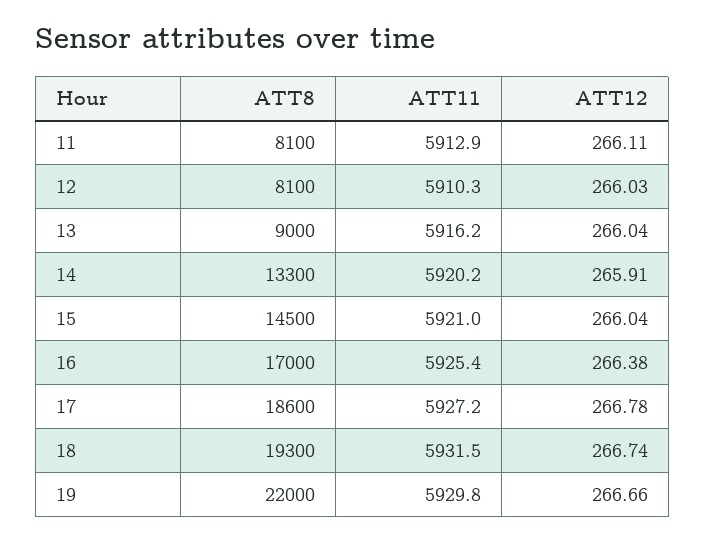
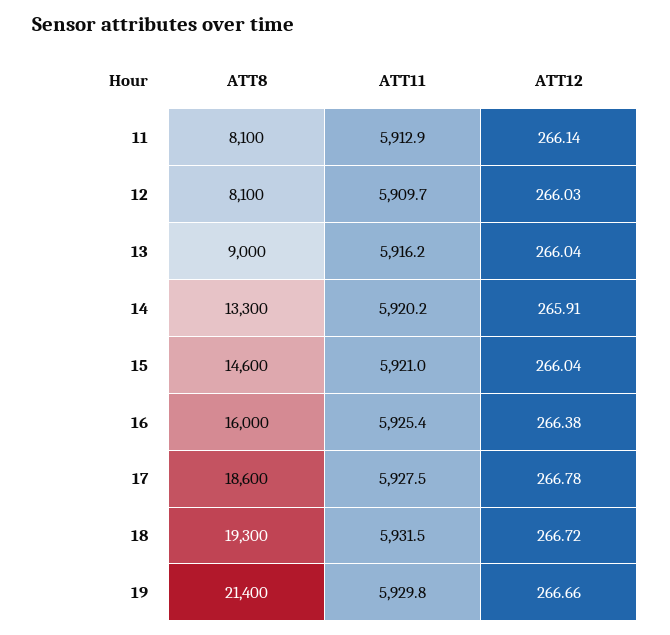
  {
    "ATT8": {
      "11": 8100,
      "12": 8100,
      "13": 9000,
      "14": 13300,
-     "15": 14500,
+     "15": 14600,
-     "16": 17000,
+     "16": 16000,
      "17": 18600,
      "18": 19300,
-     "19": 22000
+     "19": 21400
    },
    "ATT11": {
      "11": 5912.9,
-     "12": 5910.3,
+     "12": 5909.7,
      "13": 5916.2,
      "14": 5920.2,
      "15": 5921,
      "16": 5925.4,
-     "17": 5927.2,
+     "17": 5927.5,
      "18": 5931.5,
      "19": 5929.8
    },
    "ATT12": {
-     "11": 266.11,
+     "11": 266.14,
      "12": 266.03,
      "13": 266.04,
      "14": 265.91,
      "15": 266.04,
      "16": 266.38,
      "17": 266.78,
-     "18": 266.74,
+     "18": 266.72,
      "19": 266.66
    }
  }

